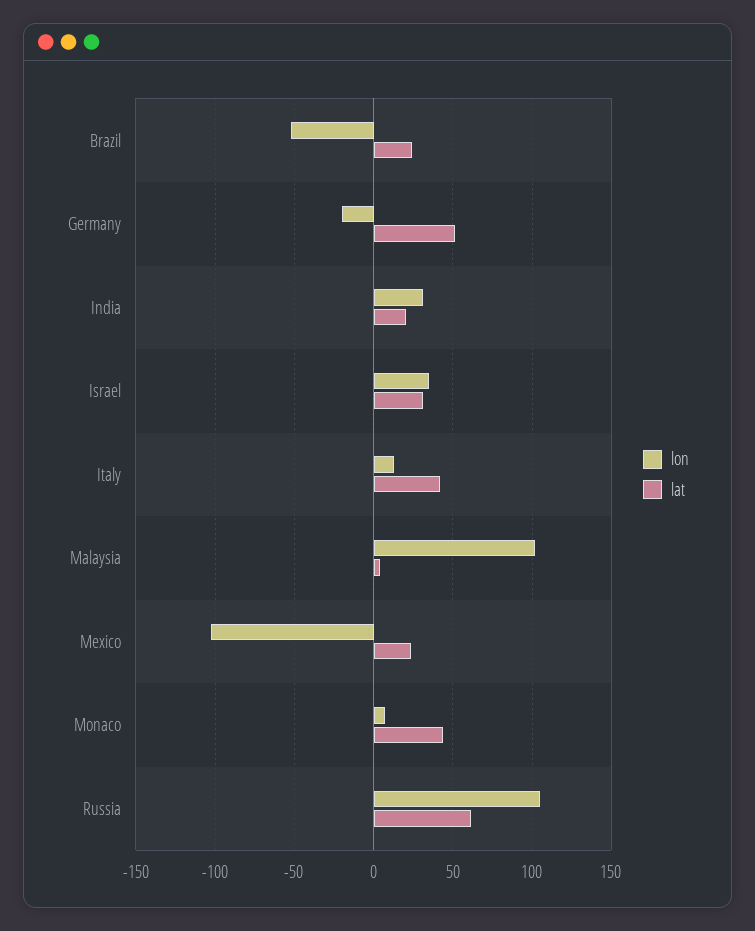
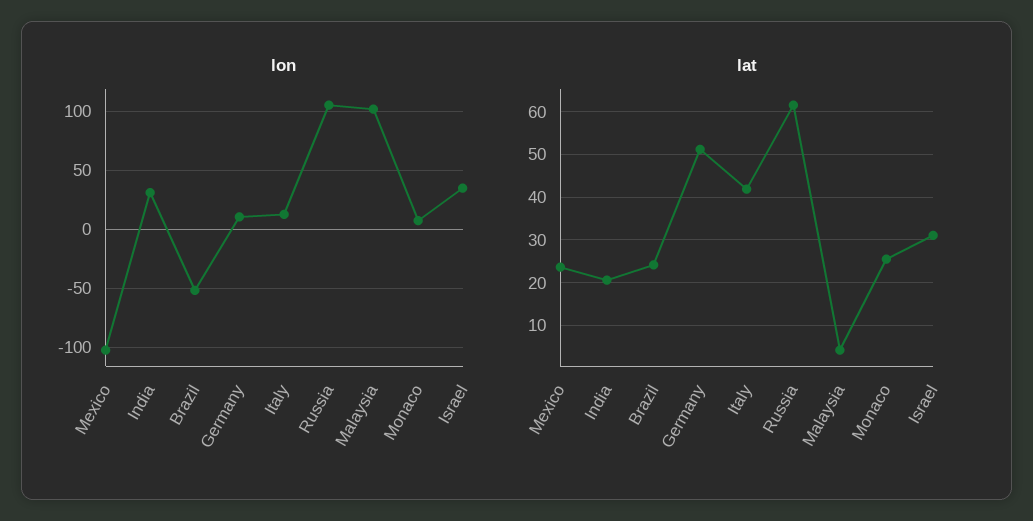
  {
    "lon": {
      "Brazil": -50,
-     "Germany": -20,
+     "Germany": 10,
      "India": 30,
      "Israel": 35,
      "Italy": 15,
      "Malaysia": 100,
      "Mexico": -105,
      "Monaco": 5,
      "Russia": 105
    },
    "lat": {
      "Brazil": 24,
      "Germany": 52,
      "India": 20,
      "Israel": 32,
      "Italy": 42,
      "Malaysia": 4,
      "Mexico": 24,
-     "Monaco": 45,
+     "Monaco": 26,
      "Russia": 62
    }
  }

